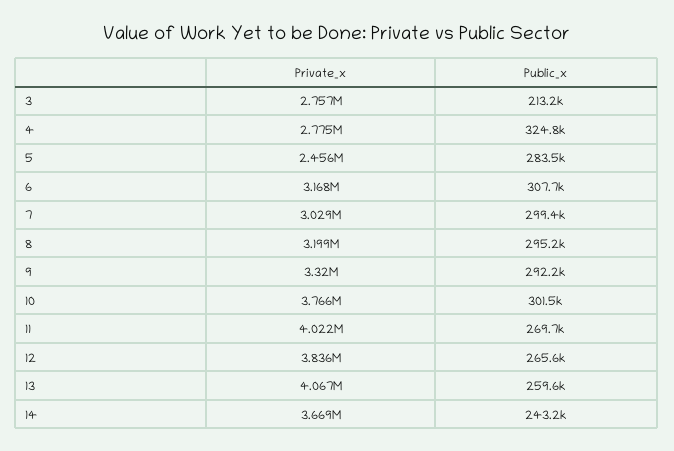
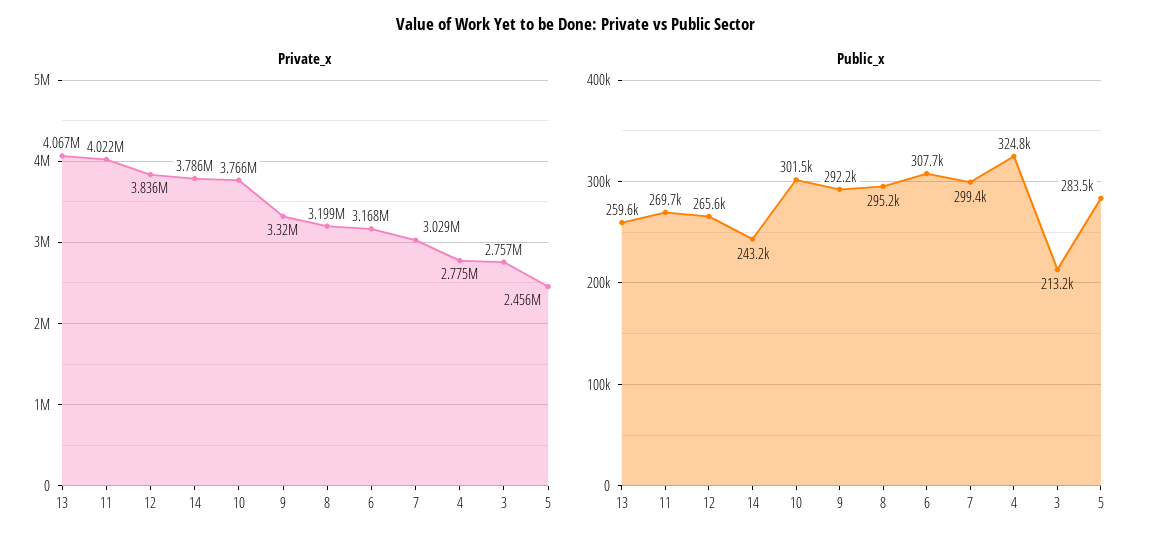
  {
    "Private_x": {
      "3": 2757000,
      "4": 2775000,
      "5": 2456000,
      "6": 3168000,
      "7": 3029000,
      "8": 3199000,
      "9": 3320000,
      "10": 3766000,
      "11": 4022000,
      "12": 3836000,
      "13": 4067000,
-     "14": 3669000
+     "14": 3786000
    },
    "Public_x": {
      "3": 213200,
      "4": 324800,
      "5": 283500,
      "6": 307700,
      "7": 299400,
      "8": 295200,
      "9": 292200,
      "10": 301500,
      "11": 269700,
      "12": 265600,
      "13": 259600,
      "14": 243200
    }
  }

